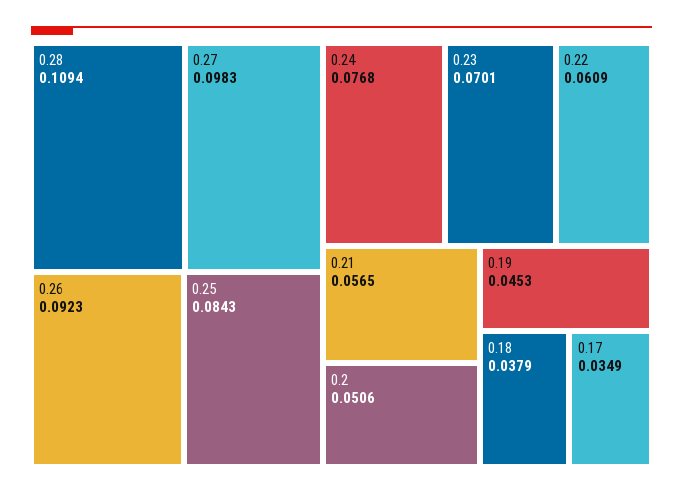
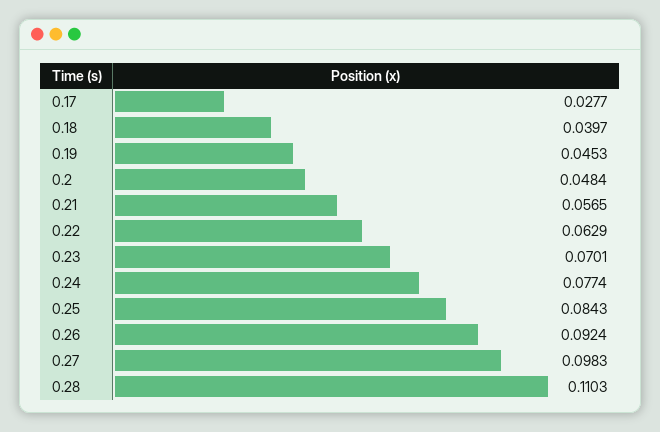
  {
-   "0.28": 0.1094,
+   "0.28": 0.1103,
    "0.27": 0.0983,
-   "0.26": 0.0923,
+   "0.26": 0.0924,
    "0.25": 0.0843,
-   "0.24": 0.0768,
+   "0.24": 0.0774,
    "0.23": 0.0701,
-   "0.22": 0.0609,
+   "0.22": 0.0629,
    "0.21": 0.0565,
-   "0.2": 0.0506,
+   "0.2": 0.0484,
    "0.19": 0.0453,
-   "0.18": 0.0379,
+   "0.18": 0.0397,
-   "0.17": 0.0349
+   "0.17": 0.0277
  }

